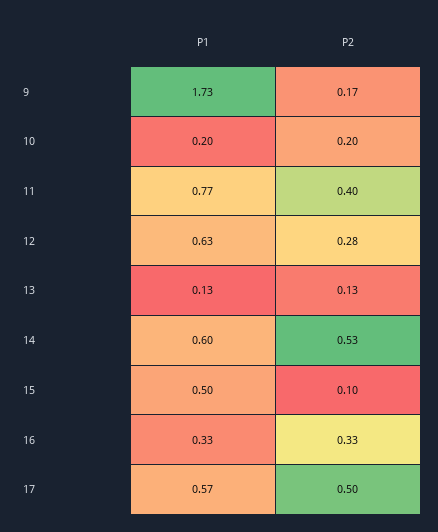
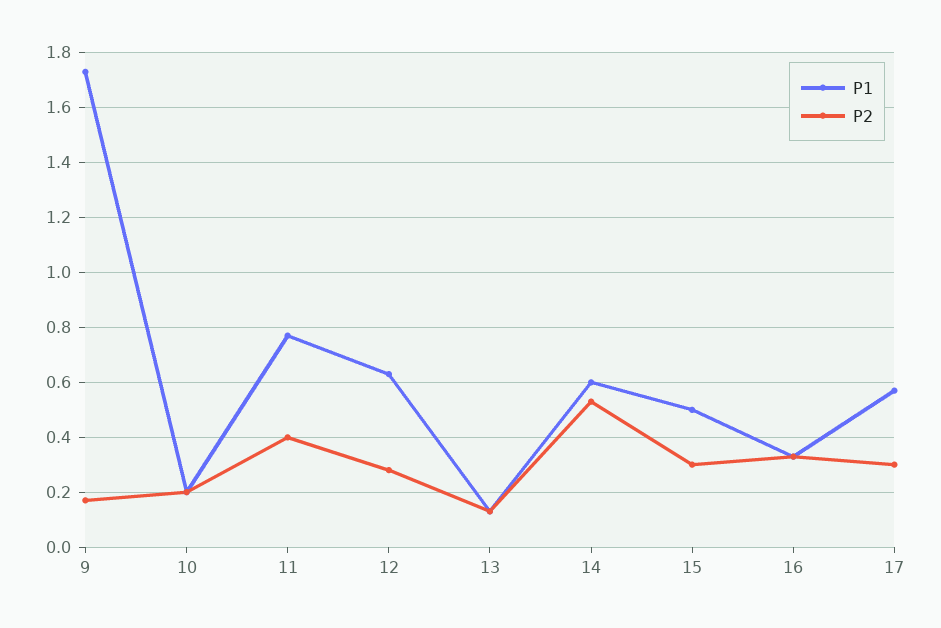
  {
    "P1": {
      "9": 1.73,
      "10": 0.2,
      "11": 0.77,
      "12": 0.63,
      "13": 0.13,
      "14": 0.6,
      "15": 0.5,
      "16": 0.33,
      "17": 0.57
    },
    "P2": {
      "9": 0.17,
      "10": 0.2,
      "11": 0.4,
      "12": 0.28,
      "13": 0.13,
      "14": 0.53,
-     "15": 0.1,
+     "15": 0.3,
      "16": 0.33,
-     "17": 0.5
+     "17": 0.3
    }
  }

